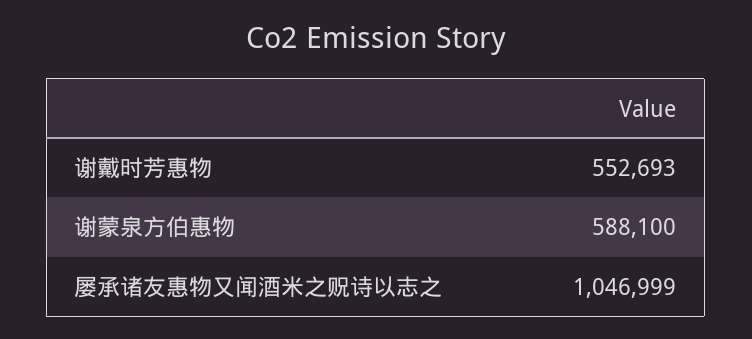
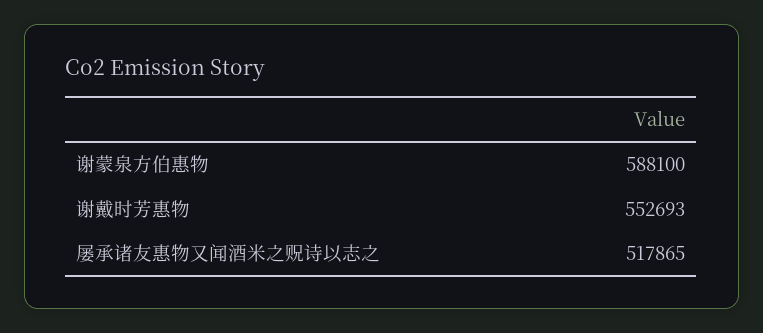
  {
    "谢戴时芳惠物": 552693,
    "谢蒙泉方伯惠物": 588100,
-   "屡承诸友惠物又闻酒米之贶诗以志之": 1046999
+   "屡承诸友惠物又闻酒米之贶诗以志之": 517865
  }

